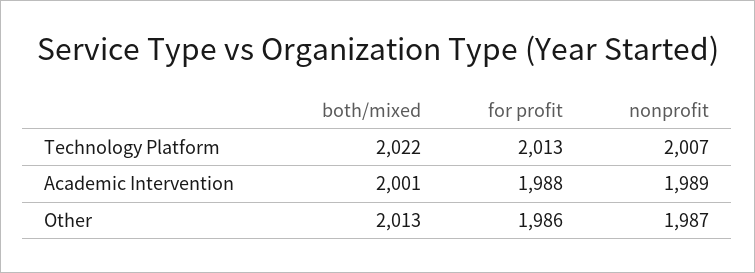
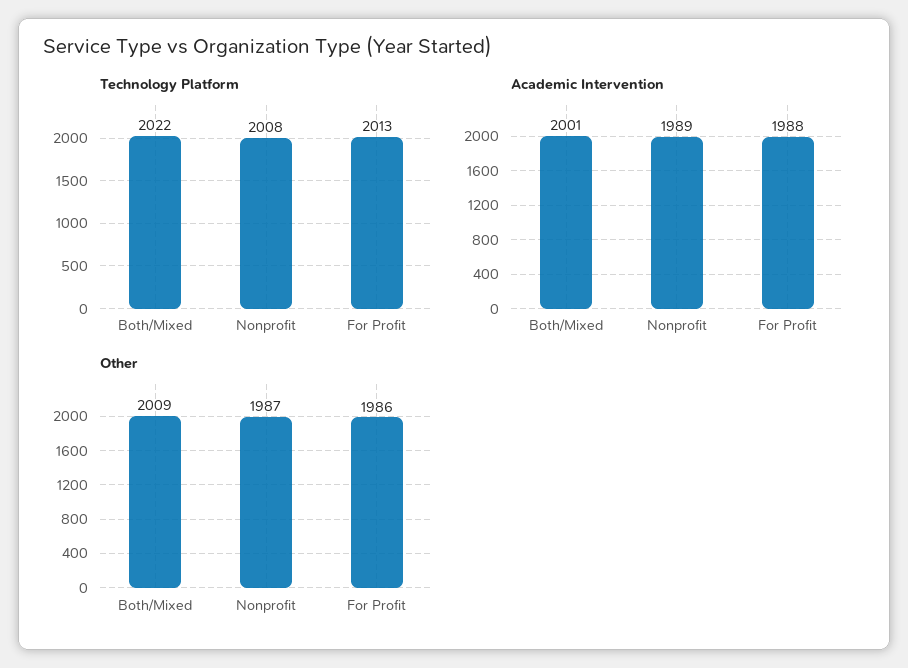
  {
    "Technology Platform": {
      "both/mixed": 2022,
      "for profit": 2013,
-     "nonprofit": 2007
+     "nonprofit": 2008
    },
    "Academic Intervention": {
      "both/mixed": 2001,
      "for profit": 1988,
      "nonprofit": 1989
    },
    "Other": {
-     "both/mixed": 2013,
+     "both/mixed": 2009,
      "for profit": 1986,
      "nonprofit": 1987
    }
  }

